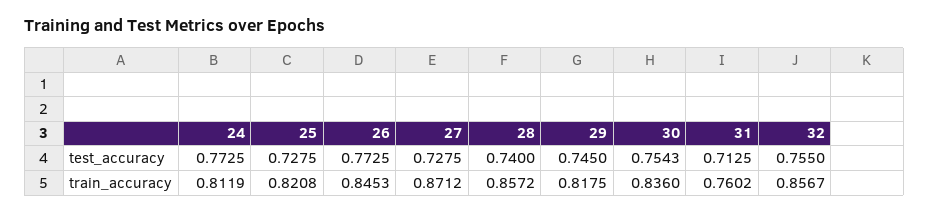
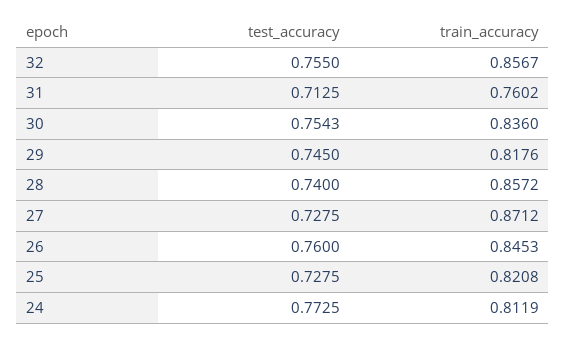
  {
    "24": {
      "test_accuracy": 0.7725,
      "train_accuracy": 0.8119
    },
    "25": {
      "test_accuracy": 0.7275,
      "train_accuracy": 0.8208
    },
    "26": {
-     "test_accuracy": 0.7725,
+     "test_accuracy": 0.76,
      "train_accuracy": 0.8453
    },
    "27": {
      "test_accuracy": 0.7275,
      "train_accuracy": 0.8712
    },
    "28": {
      "test_accuracy": 0.74,
      "train_accuracy": 0.8572
    },
    "29": {
      "test_accuracy": 0.745,
-     "train_accuracy": 0.8175
+     "train_accuracy": 0.8176
    },
    "30": {
      "test_accuracy": 0.7543,
      "train_accuracy": 0.836
    },
    "31": {
      "test_accuracy": 0.7125,
      "train_accuracy": 0.7602
    },
    "32": {
      "test_accuracy": 0.755,
      "train_accuracy": 0.8567
    }
  }

